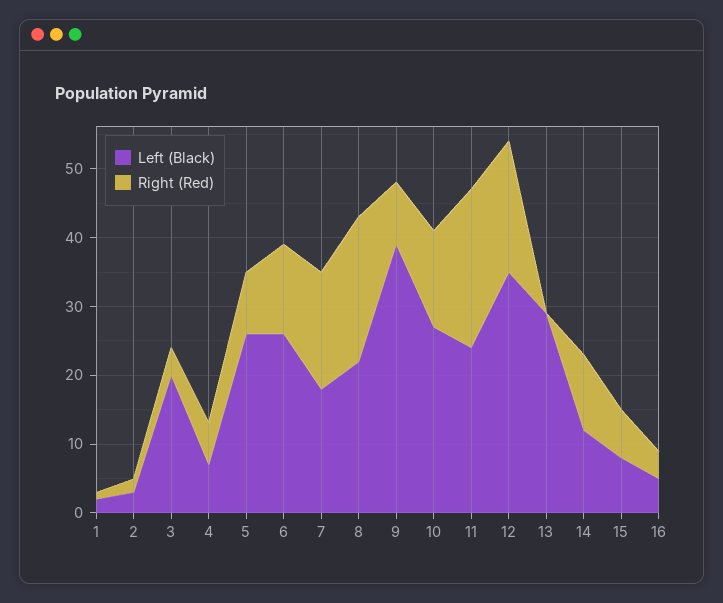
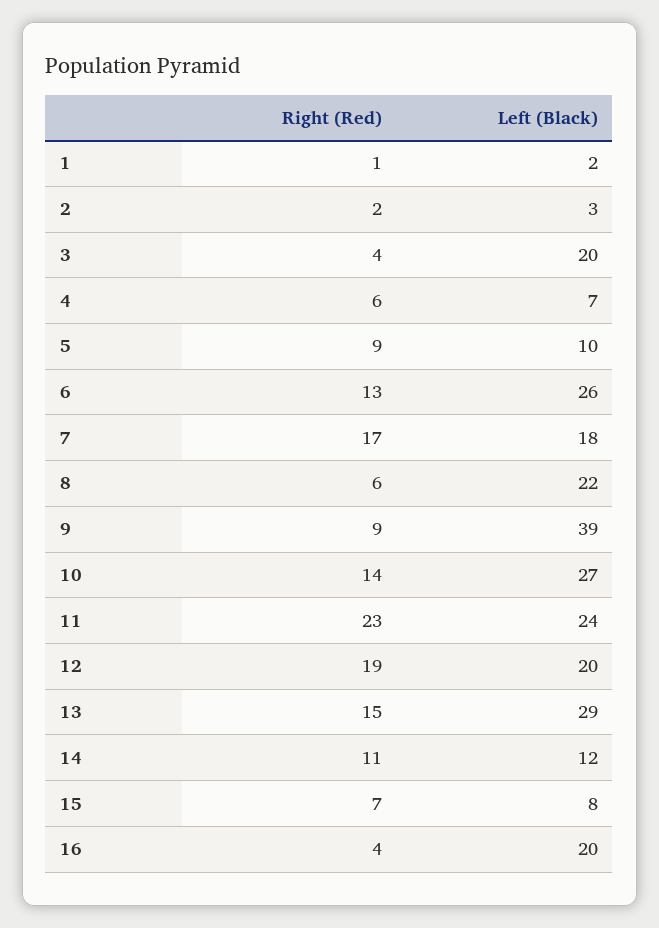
  {
    "Left (Black)": {
      "1": 2,
      "2": 3,
      "3": 20,
      "4": 7,
-     "5": 25,
+     "5": 10,
      "6": 26,
      "7": 18,
      "8": 22,
      "9": 39,
      "10": 27,
      "11": 24,
-     "12": 35,
+     "12": 20,
      "13": 29,
      "14": 12,
      "15": 8,
-     "16": 5
+     "16": 20
    },
    "Right (Red)": {
      "1": 1,
      "2": 2,
      "3": 4,
      "4": 6,
      "5": 9,
      "6": 13,
      "7": 17,
-     "8": 20,
+     "8": 6,
      "9": 9,
      "10": 14,
      "11": 23,
      "12": 19,
-     "13": 0,
+     "13": 15,
      "14": 11,
      "15": 7,
      "16": 4
    }
  }

